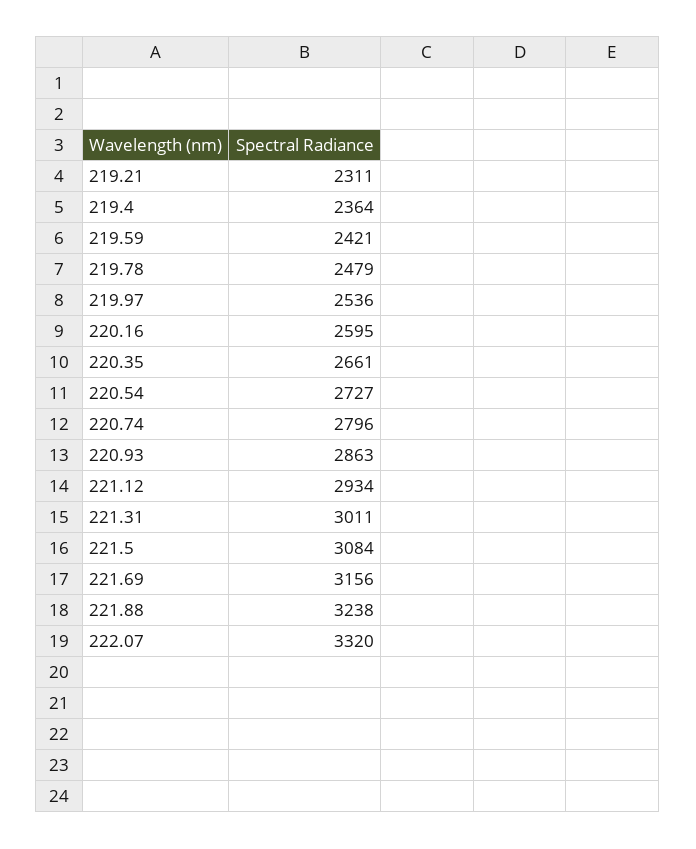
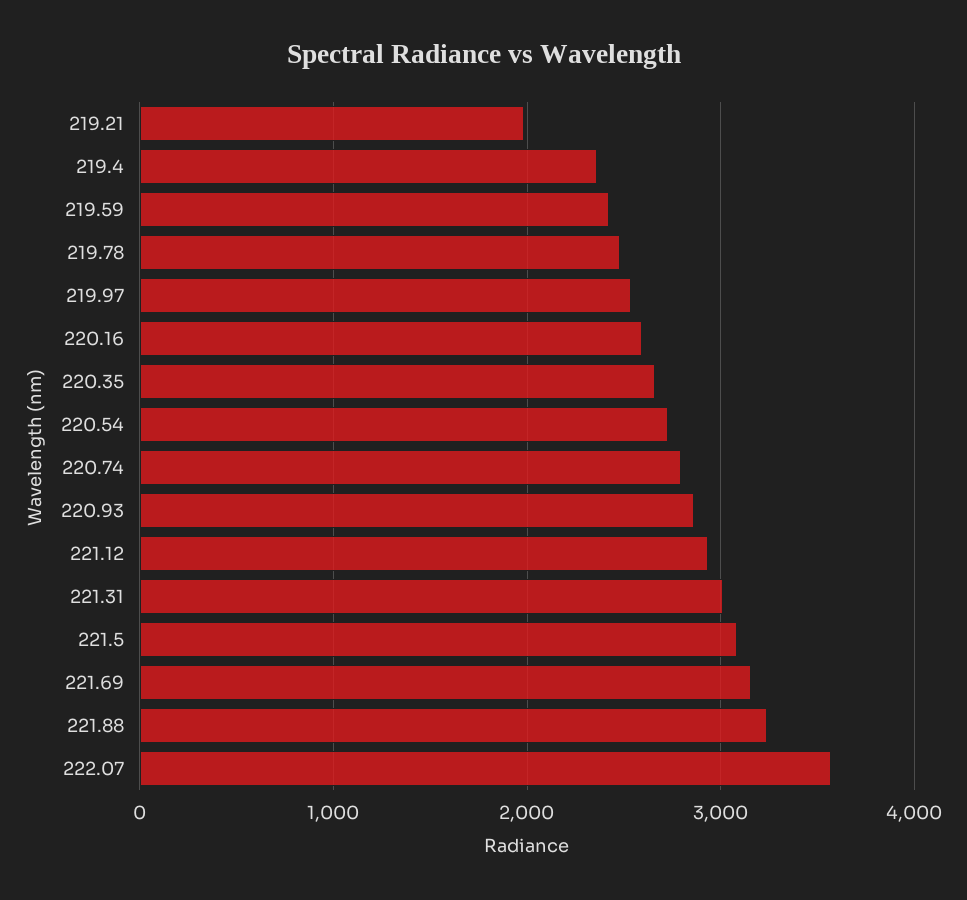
  {
-   "219.21": 2311,
+   "219.21": 2000,
    "219.4": 2364,
    "219.59": 2421,
    "219.78": 2479,
    "219.97": 2536,
    "220.16": 2595,
    "220.35": 2661,
    "220.54": 2727,
    "220.74": 2796,
    "220.93": 2863,
    "221.12": 2934,
    "221.31": 3011,
    "221.5": 3084,
    "221.69": 3156,
    "221.88": 3238,
-   "222.07": 3320
+   "222.07": 3600
  }

